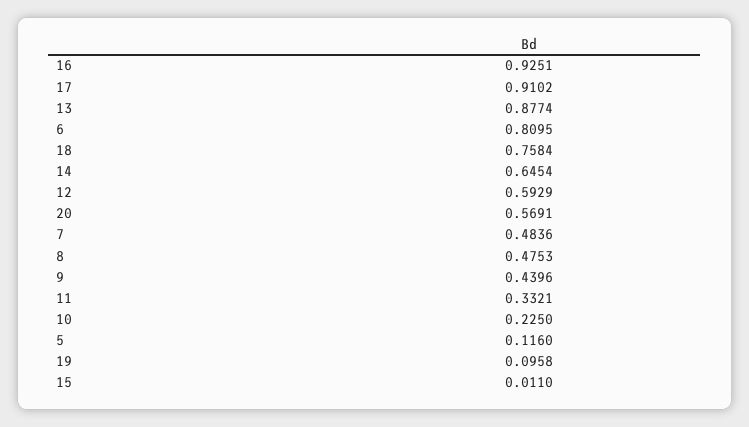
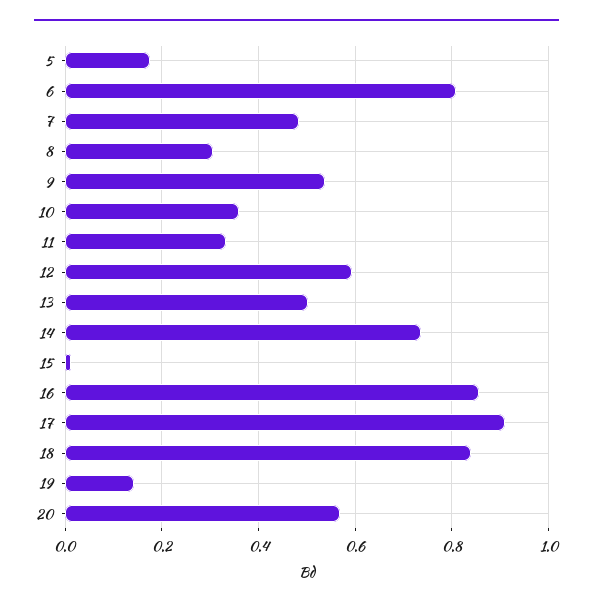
  {
-   "16": 0.9251,
+   "16": 0.86,
    "17": 0.9102,
-   "13": 0.8774,
+   "13": 0.5,
    "6": 0.8095,
-   "18": 0.7584,
+   "18": 0.84,
-   "14": 0.6454,
+   "14": 0.74,
    "12": 0.5929,
    "20": 0.5691,
    "7": 0.4836,
-   "8": 0.4753,
+   "8": 0.3,
-   "9": 0.4396,
+   "9": 0.54,
    "11": 0.3321,
-   "10": 0.225,
+   "10": 0.36,
-   "5": 0.116,
+   "5": 0.18,
-   "19": 0.0958,
+   "19": 0.14,
    "15": 0.011
  }

